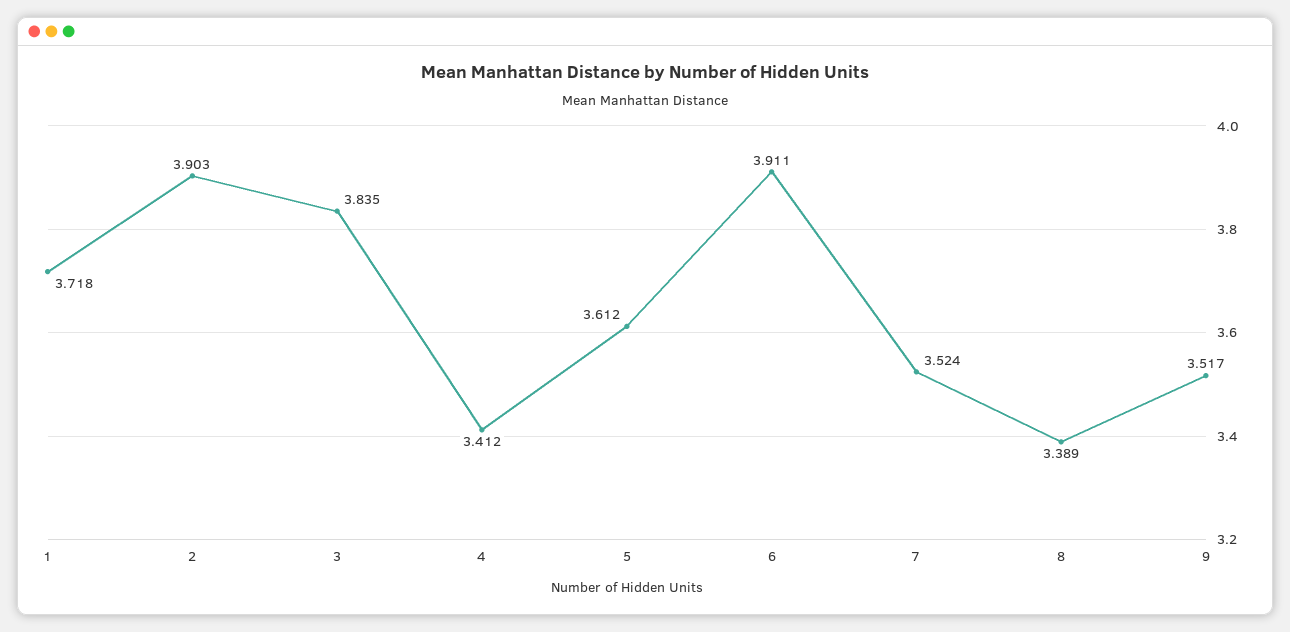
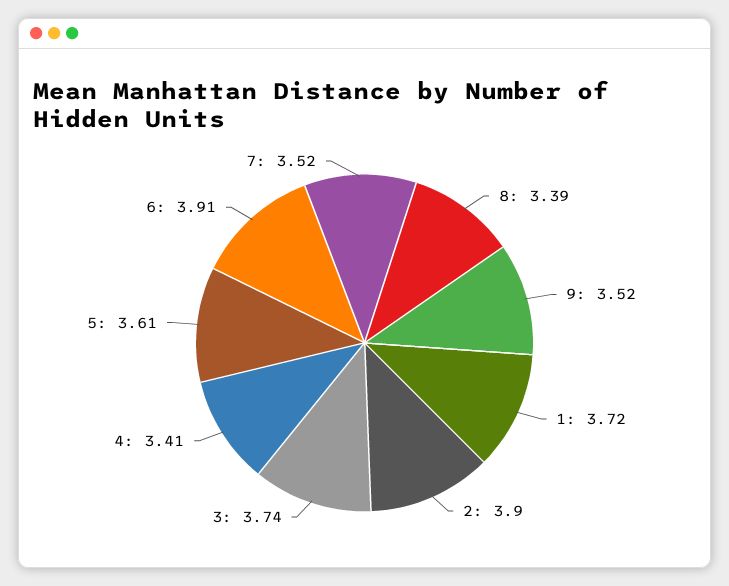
  {
    "1": 3.718,
    "2": 3.903,
-   "3": 3.835,
+   "3": 3.74,
    "4": 3.412,
    "5": 3.612,
    "6": 3.911,
    "7": 3.524,
    "8": 3.389,
    "9": 3.517
  }

